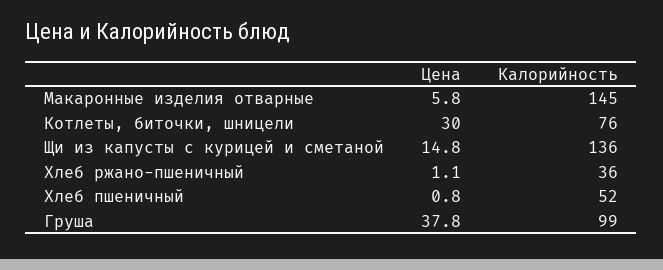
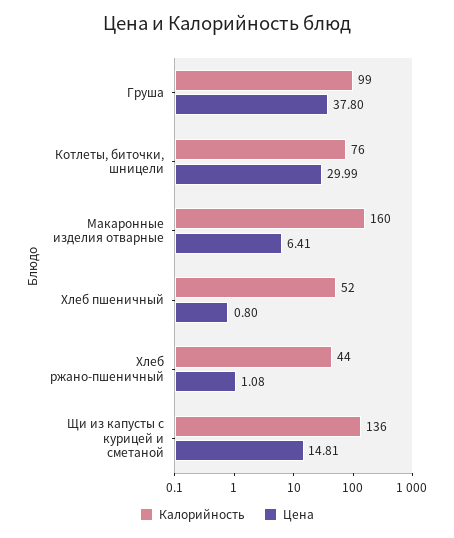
  {
    "Цена": {
-     "Макаронные изделия отварные": 5.8,
+     "Макаронные изделия отварные": 6.41,
      "Котлеты, биточки, шницели": 29.99,
      "Щи из капусты с курицей и сметаной": 14.81,
      "Хлеб ржано-пшеничный": 1.08,
      "Хлеб пшеничный": 0.8,
      "Груша": 37.8
    },
    "Калорийность": {
-     "Макаронные изделия отварные": 145,
+     "Макаронные изделия отварные": 160,
      "Котлеты, биточки, шницели": 76,
      "Щи из капусты с курицей и сметаной": 136,
-     "Хлеб ржано-пшеничный": 36,
+     "Хлеб ржано-пшеничный": 44,
      "Хлеб пшеничный": 52,
      "Груша": 99
    }
  }

